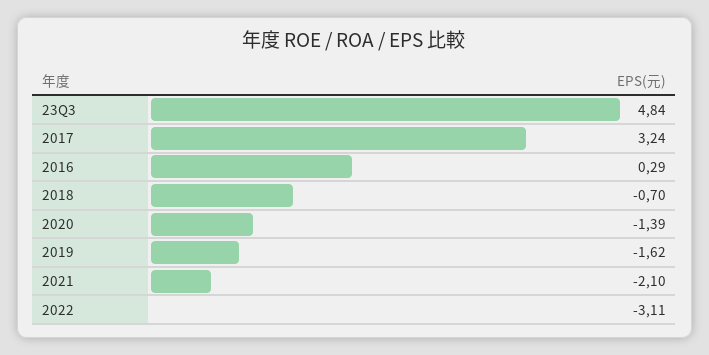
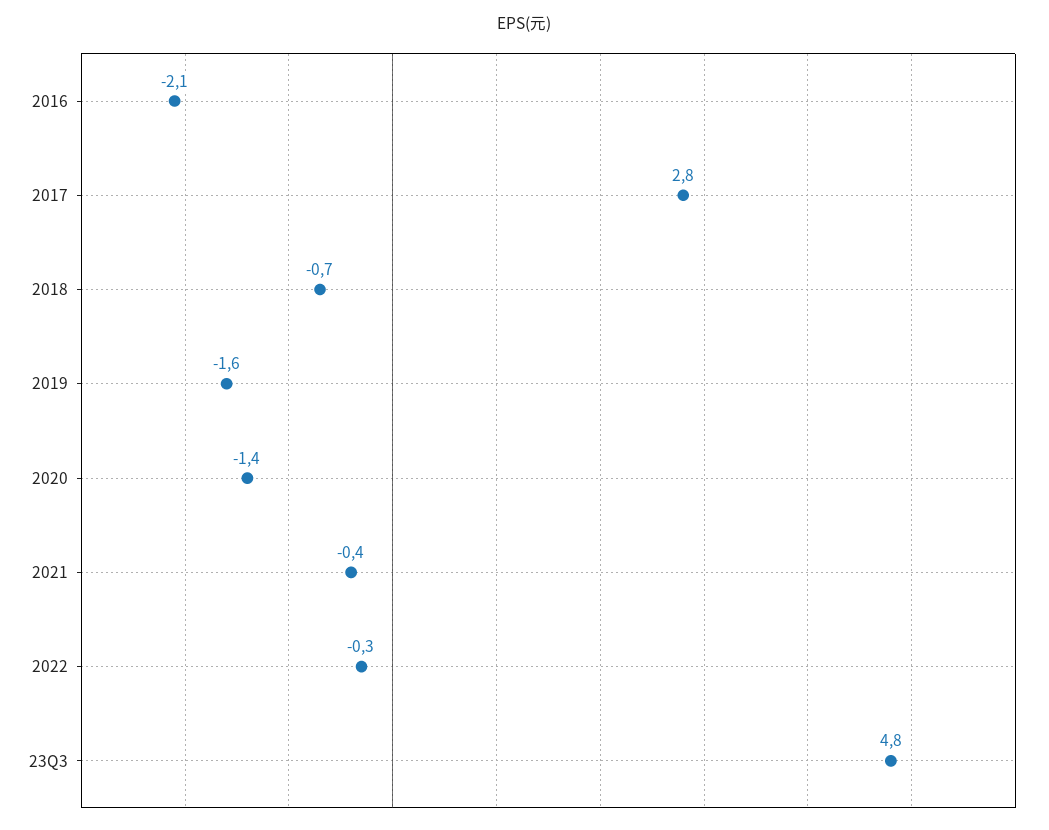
  {
    "23Q3": 4.84,
-   "2017": 3.24,
+   "2017": 2.8,
-   "2016": 0.29,
+   "2016": -2.1,
    "2018": -0.7,
    "2020": -1.39,
    "2019": -1.62,
-   "2021": -2.1,
+   "2021": -0.4,
-   "2022": -3.11
+   "2022": -0.3
  }

